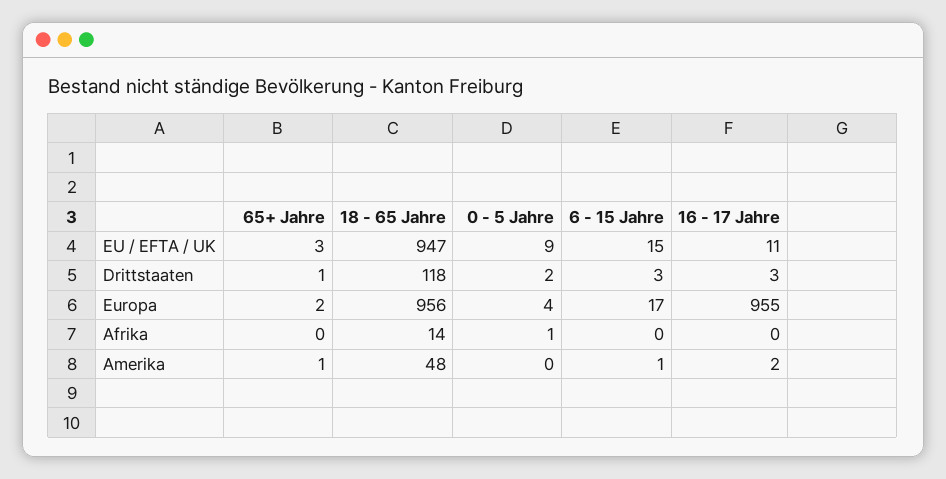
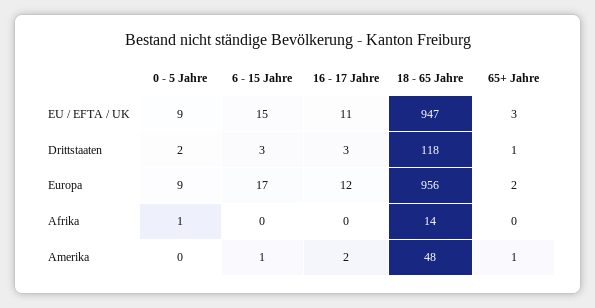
  {
    "65+ Jahre": {
      "EU / EFTA / UK": 3,
      "Drittstaaten": 1,
      "Europa": 2,
      "Afrika": 0,
      "Amerika": 1
    },
    "18 - 65 Jahre": {
      "EU / EFTA / UK": 947,
      "Drittstaaten": 118,
      "Europa": 956,
      "Afrika": 14,
      "Amerika": 48
    },
    "0 - 5 Jahre": {
      "EU / EFTA / UK": 9,
      "Drittstaaten": 2,
-     "Europa": 4,
+     "Europa": 9,
      "Afrika": 1,
      "Amerika": 0
    },
    "6 - 15 Jahre": {
      "EU / EFTA / UK": 15,
      "Drittstaaten": 3,
      "Europa": 17,
      "Afrika": 0,
      "Amerika": 1
    },
    "16 - 17 Jahre": {
      "EU / EFTA / UK": 11,
      "Drittstaaten": 3,
-     "Europa": 955,
+     "Europa": 12,
      "Afrika": 0,
      "Amerika": 2
    }
  }

